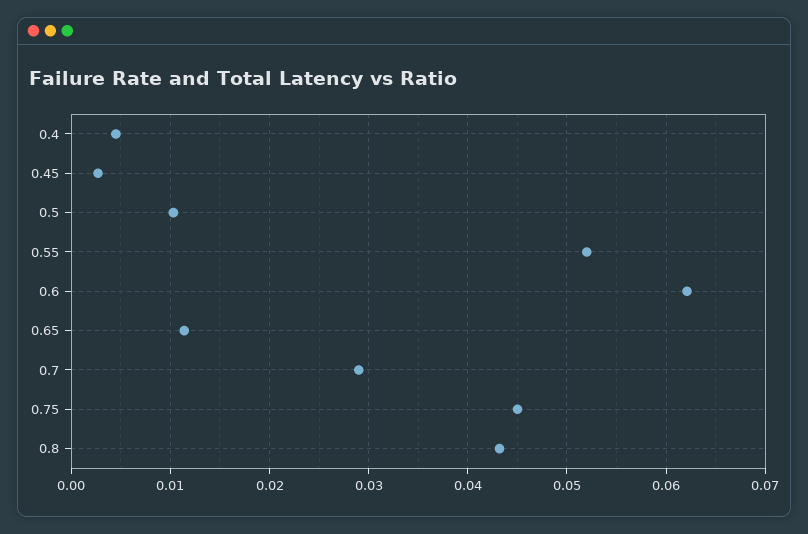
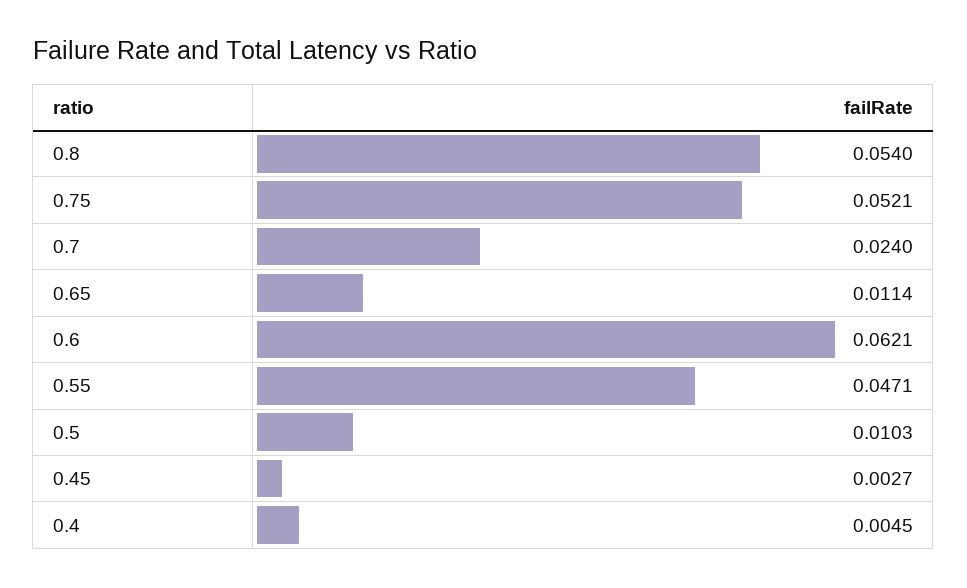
  {
    "0.4": 0.0045,
    "0.45": 0.0027,
    "0.5": 0.0103,
-   "0.55": 0.052,
+   "0.55": 0.0471,
    "0.6": 0.0621,
    "0.65": 0.0114,
-   "0.7": 0.029,
+   "0.7": 0.024,
-   "0.75": 0.045,
+   "0.75": 0.0521,
-   "0.8": 0.043
+   "0.8": 0.054
  }

